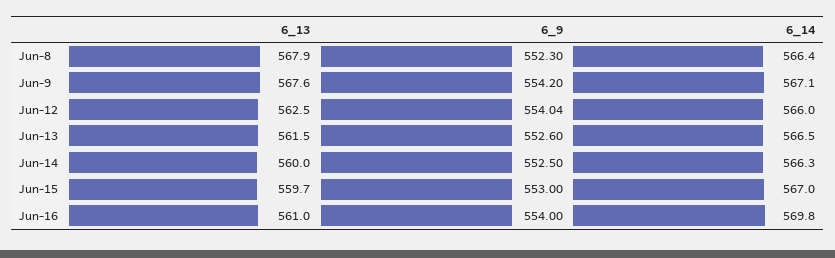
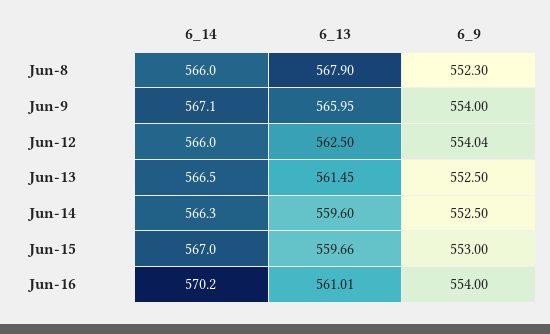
  {
    "6_13": {
      "Jun-8": 567.9,
-     "Jun-9": 567.6,
+     "Jun-9": 565.95,
      "Jun-12": 562.5,
      "Jun-13": 561.45,
-     "Jun-14": 560,
+     "Jun-14": 559.6,
      "Jun-15": 559.66,
      "Jun-16": 561.01
    },
    "6_9": {
      "Jun-8": 552.3,
-     "Jun-9": 554.2,
+     "Jun-9": 554,
      "Jun-12": 554.04,
-     "Jun-13": 552.6,
+     "Jun-13": 552.5,
      "Jun-14": 552.5,
      "Jun-15": 553,
      "Jun-16": 554
    },
    "6_14": {
-     "Jun-8": 566.4,
+     "Jun-8": 566,
      "Jun-9": 567.1,
      "Jun-12": 566,
      "Jun-13": 566.5,
      "Jun-14": 566.3,
      "Jun-15": 567,
-     "Jun-16": 569.8
+     "Jun-16": 570.2
    }
  }

